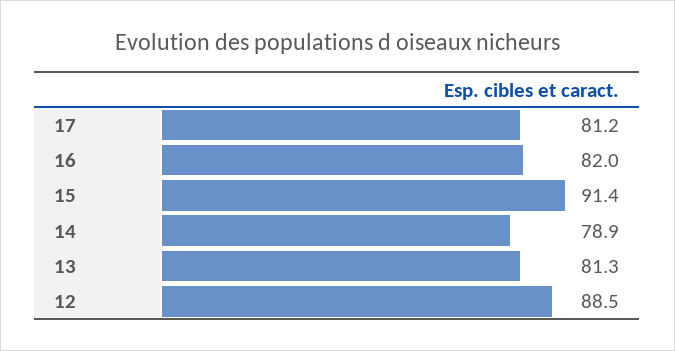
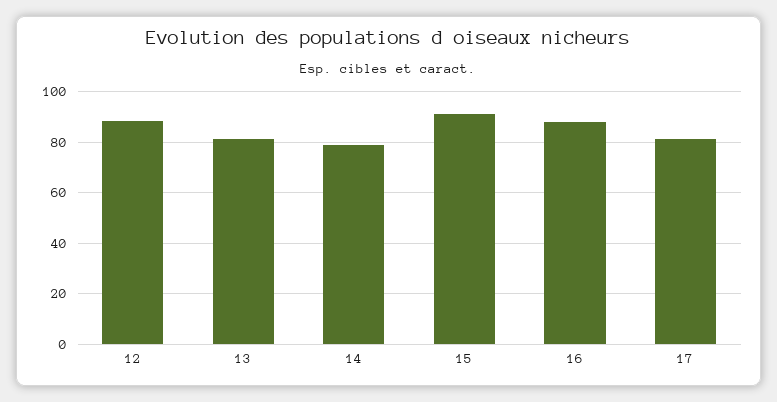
  {
    "17": 81.2,
-   "16": 82,
+   "16": 87.5,
    "15": 91.4,
    "14": 78.9,
    "13": 81.3,
    "12": 88.5
  }

